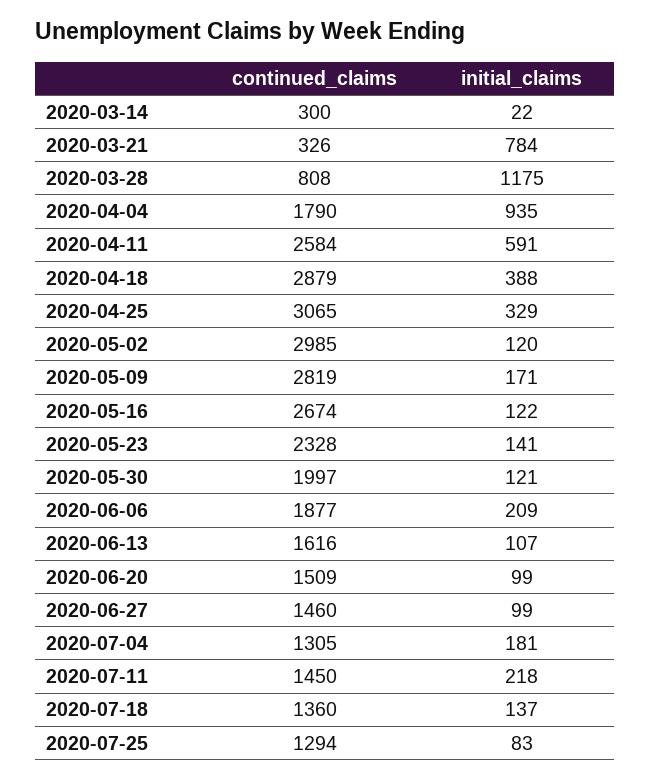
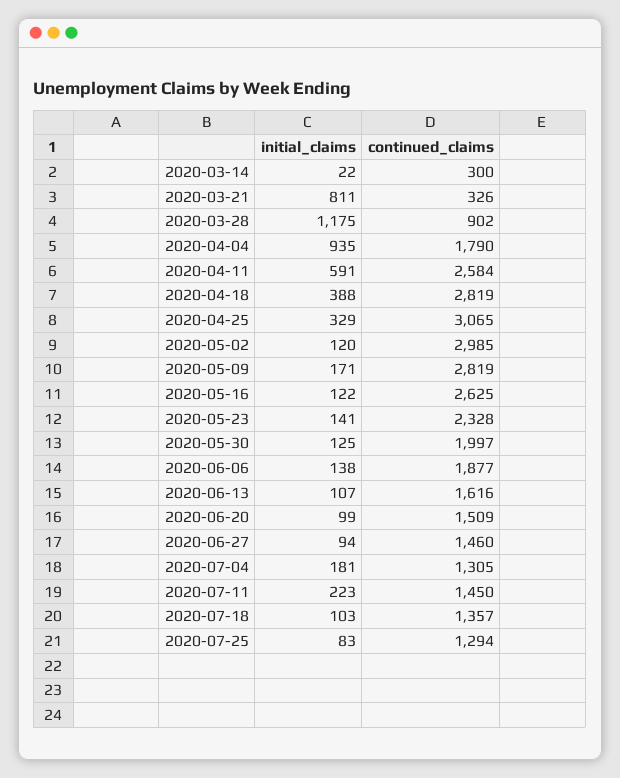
  {
    "continued_claims": {
      "2020-03-14": 300,
      "2020-03-21": 326,
-     "2020-03-28": 808,
+     "2020-03-28": 902,
      "2020-04-04": 1790,
      "2020-04-11": 2584,
-     "2020-04-18": 2879,
+     "2020-04-18": 2819,
      "2020-04-25": 3065,
      "2020-05-02": 2985,
      "2020-05-09": 2819,
-     "2020-05-16": 2674,
+     "2020-05-16": 2625,
      "2020-05-23": 2328,
      "2020-05-30": 1997,
      "2020-06-06": 1877,
      "2020-06-13": 1616,
      "2020-06-20": 1509,
      "2020-06-27": 1460,
      "2020-07-04": 1305,
      "2020-07-11": 1450,
-     "2020-07-18": 1360,
+     "2020-07-18": 1357,
      "2020-07-25": 1294
    },
    "initial_claims": {
      "2020-03-14": 22,
-     "2020-03-21": 784,
+     "2020-03-21": 811,
      "2020-03-28": 1175,
      "2020-04-04": 935,
      "2020-04-11": 591,
      "2020-04-18": 388,
      "2020-04-25": 329,
      "2020-05-02": 120,
      "2020-05-09": 171,
      "2020-05-16": 122,
      "2020-05-23": 141,
-     "2020-05-30": 121,
+     "2020-05-30": 125,
-     "2020-06-06": 209,
+     "2020-06-06": 138,
      "2020-06-13": 107,
      "2020-06-20": 99,
-     "2020-06-27": 99,
+     "2020-06-27": 94,
      "2020-07-04": 181,
-     "2020-07-11": 218,
+     "2020-07-11": 223,
-     "2020-07-18": 137,
+     "2020-07-18": 103,
      "2020-07-25": 83
    }
  }

